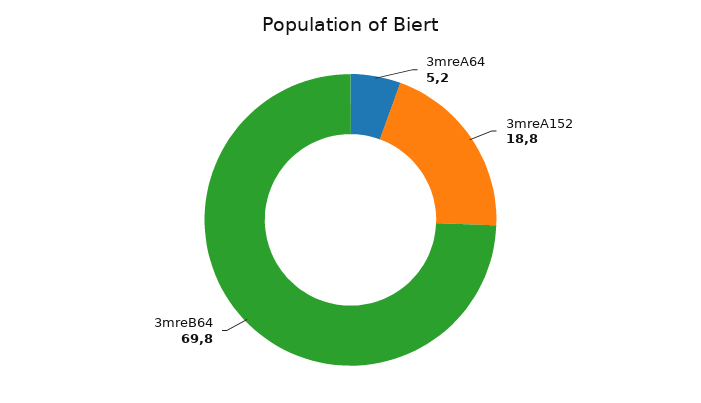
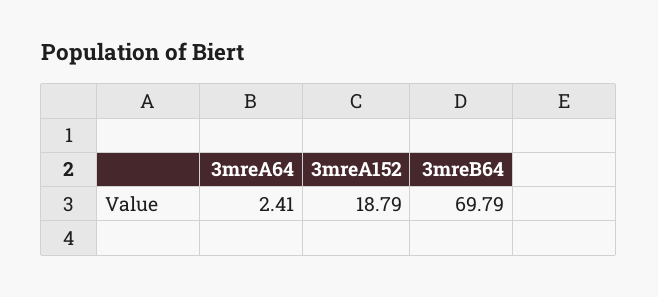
  {
-   "3mreA64": 5.2,
+   "3mreA64": 2.41,
    "3mreA152": 18.79,
    "3mreB64": 69.79
  }

